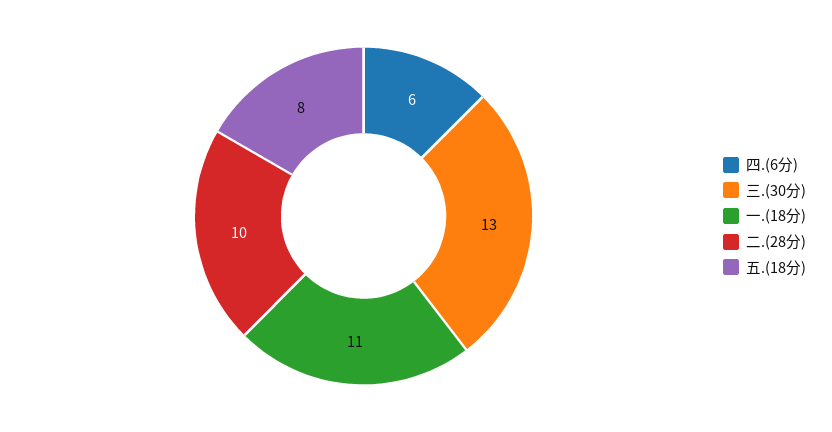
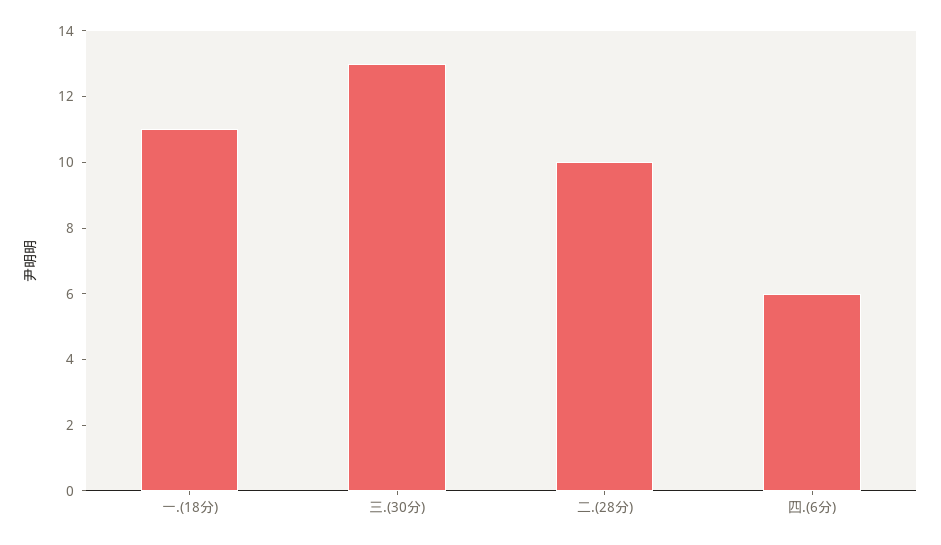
  {
    "四.(6分)": 6,
    "三.(30分)": 13,
    "一.(18分)": 11,
-   "二.(28分)": 10,
+   "二.(28分)": 10
-   "五.(18分)": 8
  }

